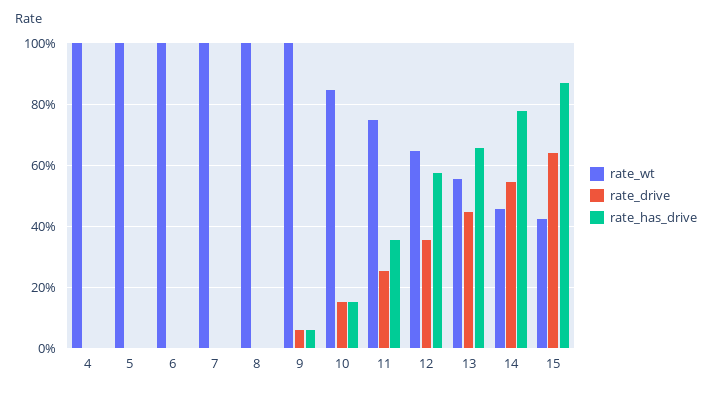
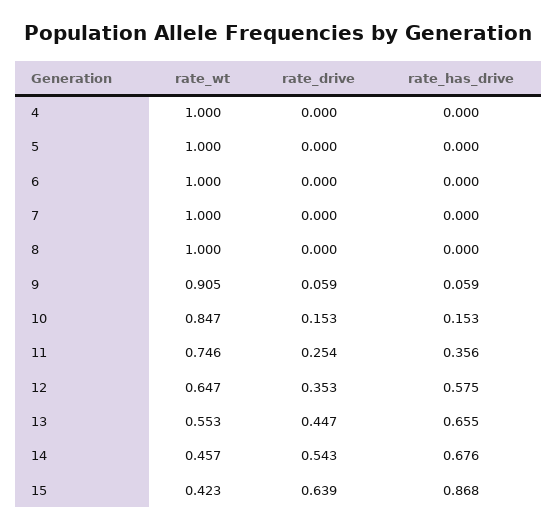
  {
    "rate_wt": {
      "4": 1,
      "5": 1,
      "6": 1,
      "7": 1,
      "8": 1,
-     "9": 1,
+     "9": 0.905,
      "10": 0.847,
      "11": 0.746,
      "12": 0.647,
      "13": 0.553,
      "14": 0.457,
      "15": 0.423
    },
    "rate_drive": {
      "4": 0,
      "5": 0,
      "6": 0,
      "7": 0,
      "8": 0,
      "9": 0.059,
      "10": 0.153,
      "11": 0.254,
      "12": 0.353,
      "13": 0.447,
      "14": 0.543,
      "15": 0.639
    },
    "rate_has_drive": {
      "4": 0,
      "5": 0,
      "6": 0,
      "7": 0,
      "8": 0,
      "9": 0.059,
      "10": 0.153,
      "11": 0.356,
      "12": 0.575,
      "13": 0.655,
-     "14": 0.78,
+     "14": 0.676,
      "15": 0.868
    }
  }

